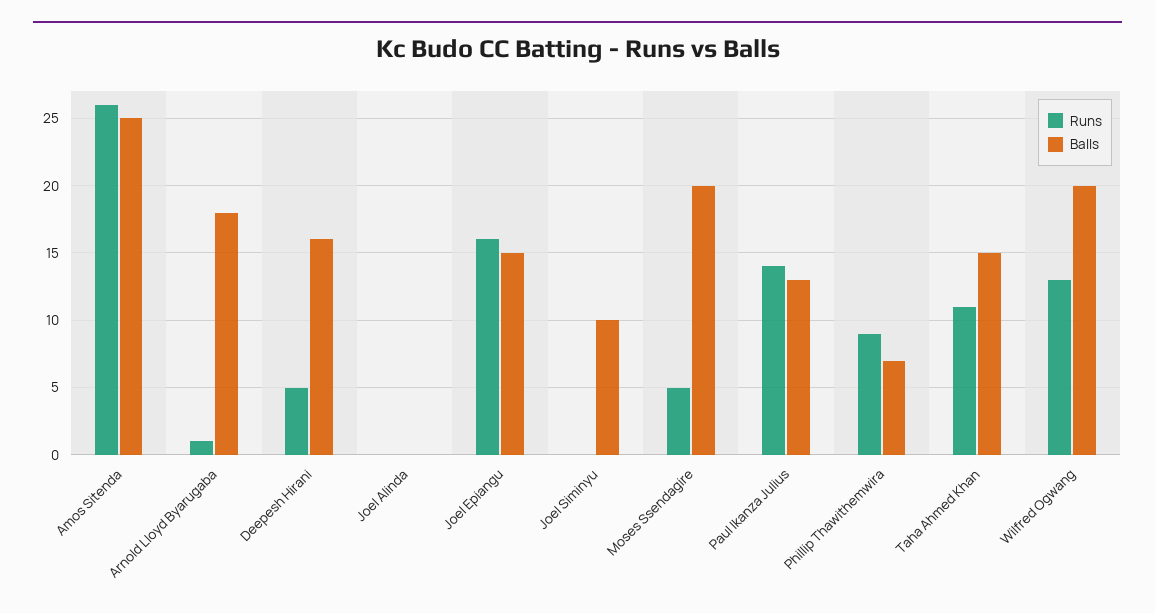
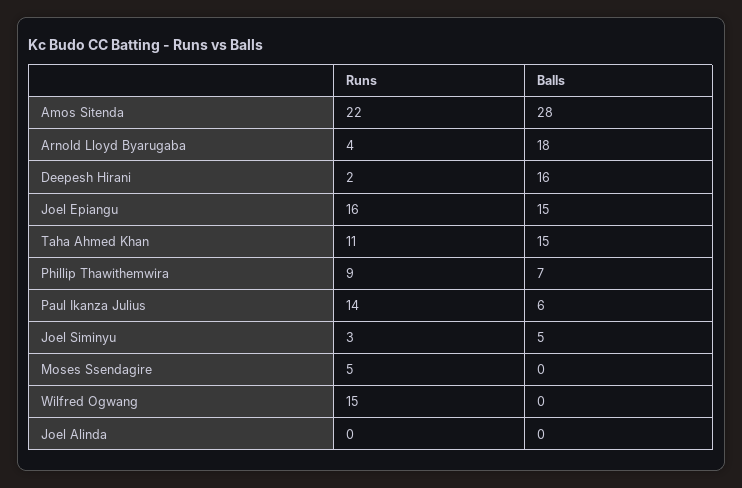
  {
    "Runs": {
-     "Amos Sitenda": 26,
+     "Amos Sitenda": 22,
-     "Arnold Lloyd Byarugaba": 1,
+     "Arnold Lloyd Byarugaba": 4,
-     "Deepesh Hirani": 5,
+     "Deepesh Hirani": 2,
      "Joel Alinda": 0,
      "Joel Epiangu": 16,
-     "Joel Siminyu": 0,
+     "Joel Siminyu": 3,
      "Moses Ssendagire": 5,
      "Paul Ikanza Julius": 14,
      "Phillip Thawithemwira": 9,
      "Taha Ahmed Khan": 11,
-     "Wilfred Ogwang": 13
+     "Wilfred Ogwang": 15
    },
    "Balls": {
-     "Amos Sitenda": 25,
+     "Amos Sitenda": 28,
      "Arnold Lloyd Byarugaba": 18,
      "Deepesh Hirani": 16,
      "Joel Alinda": 0,
      "Joel Epiangu": 15,
-     "Joel Siminyu": 10,
+     "Joel Siminyu": 5,
-     "Moses Ssendagire": 20,
+     "Moses Ssendagire": 0,
-     "Paul Ikanza Julius": 13,
+     "Paul Ikanza Julius": 6,
      "Phillip Thawithemwira": 7,
      "Taha Ahmed Khan": 15,
-     "Wilfred Ogwang": 20
+     "Wilfred Ogwang": 0
    }
  }

